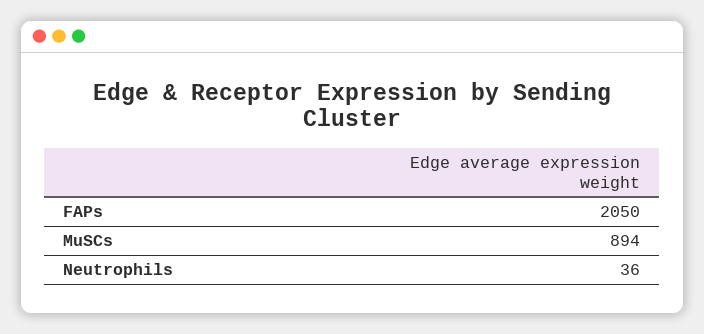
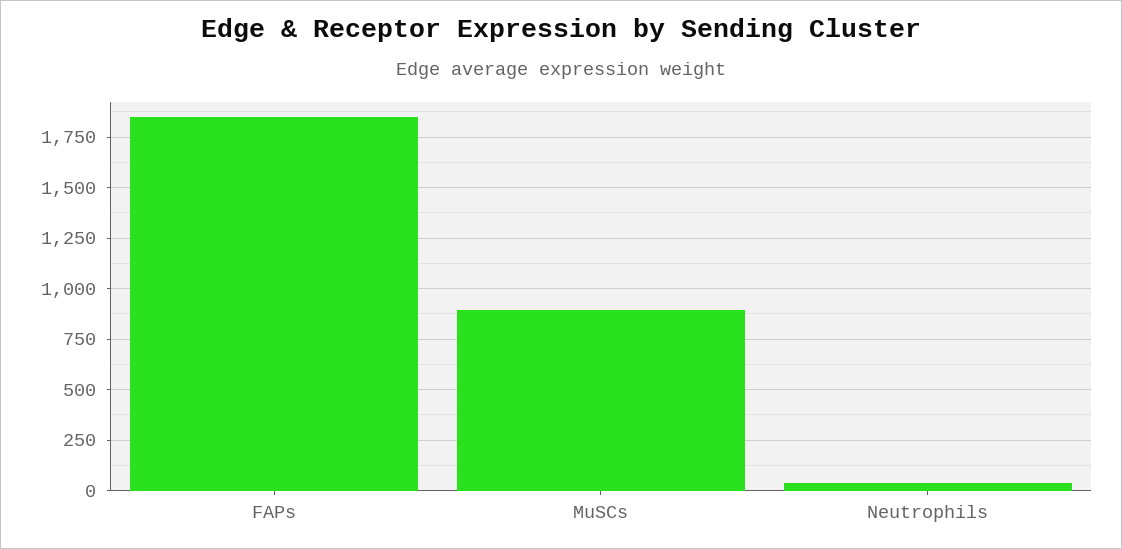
  {
-   "FAPs": 2050,
+   "FAPs": 1850,
    "MuSCs": 894,
    "Neutrophils": 36
  }

